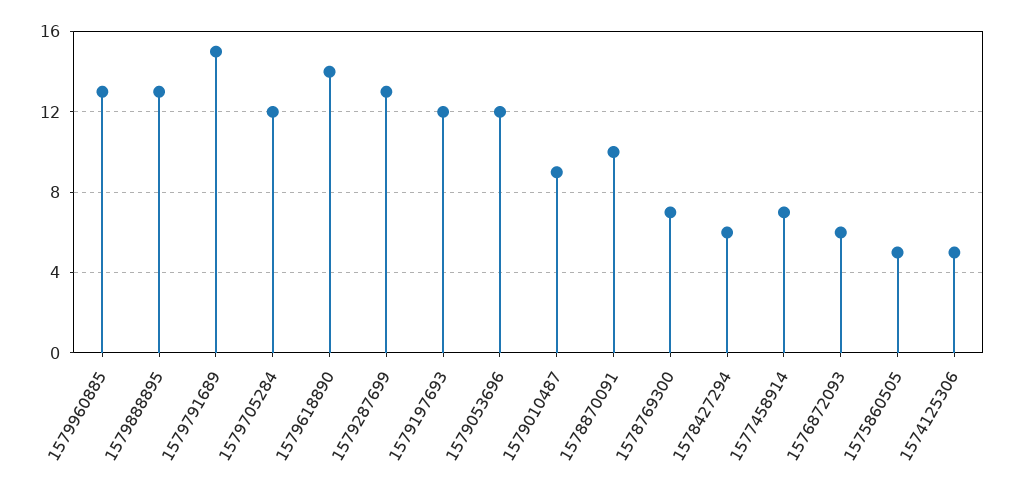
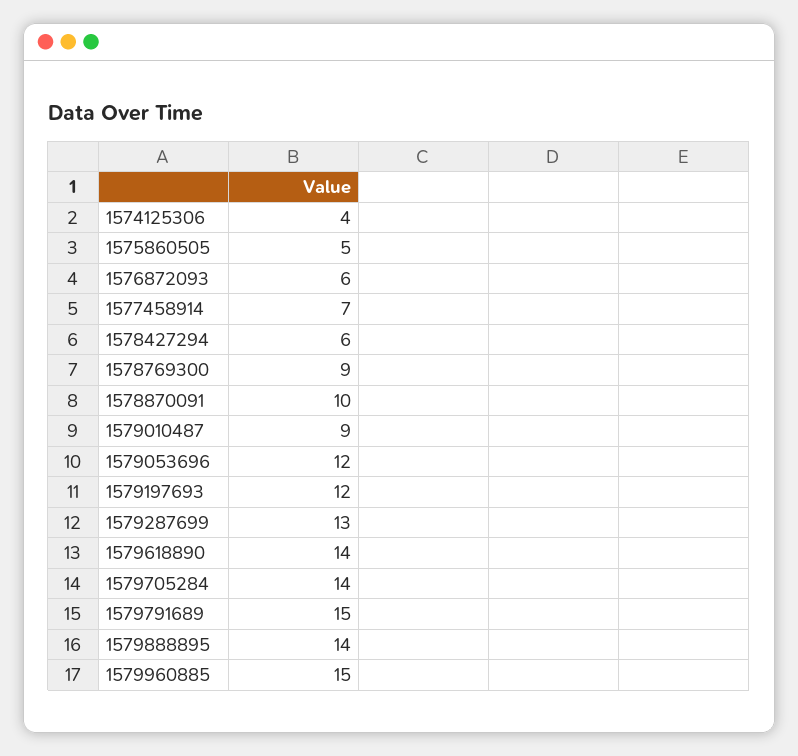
  {
-   "1579960885": 13,
+   "1579960885": 15,
-   "1579888895": 13,
+   "1579888895": 14,
    "1579791689": 15,
-   "1579705284": 12,
+   "1579705284": 14,
    "1579618890": 14,
    "1579287699": 13,
    "1579197693": 12,
    "1579053696": 12,
    "1579010487": 9,
    "1578870091": 10,
-   "1578769300": 7,
+   "1578769300": 9,
    "1578427294": 6,
    "1577458914": 7,
    "1576872093": 6,
    "1575860505": 5,
-   "1574125306": 5
+   "1574125306": 4
  }

